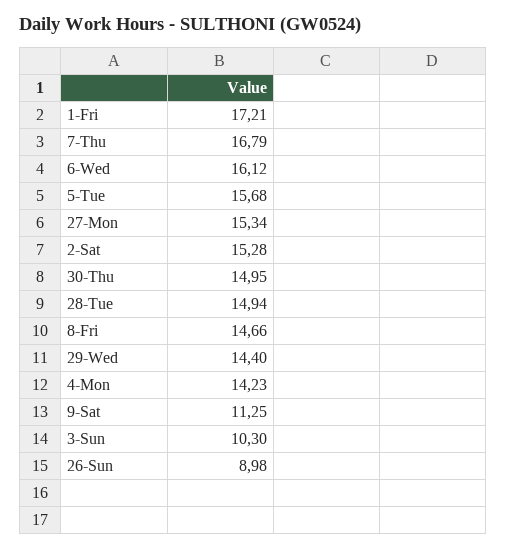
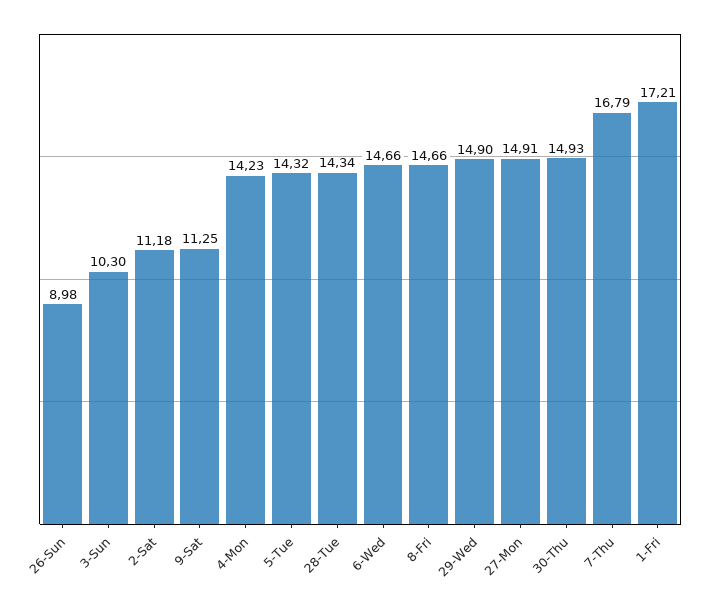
  {
    "1-Fri": 17.21,
    "7-Thu": 16.79,
-   "6-Wed": 16.12,
+   "6-Wed": 14.66,
-   "5-Tue": 15.68,
+   "5-Tue": 14.32,
-   "27-Mon": 15.34,
+   "27-Mon": 14.91,
-   "2-Sat": 15.28,
+   "2-Sat": 11.18,
-   "30-Thu": 14.95,
+   "30-Thu": 14.93,
-   "28-Tue": 14.94,
+   "28-Tue": 14.34,
    "8-Fri": 14.66,
-   "29-Wed": 14.4,
+   "29-Wed": 14.9,
    "4-Mon": 14.23,
    "9-Sat": 11.25,
    "3-Sun": 10.3,
    "26-Sun": 8.98
  }

